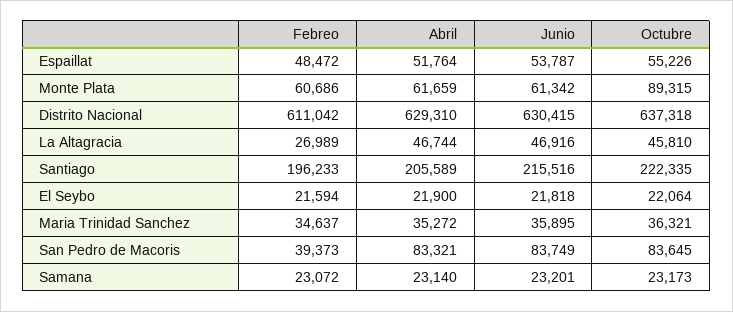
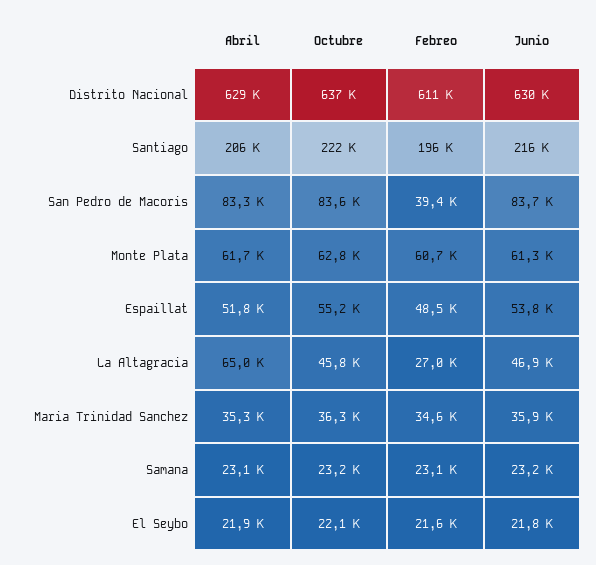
  {
    "Febreo": {
      "Espaillat": 48472,
      "Monte Plata": 60686,
      "Distrito Nacional": 611042,
      "La Altagracia": 26989,
      "Santiago": 196233,
      "El Seybo": 21594,
      "Maria Trinidad Sanchez": 34637,
      "San Pedro de Macoris": 39373,
      "Samana": 23072
    },
    "Abril": {
      "Espaillat": 51764,
      "Monte Plata": 61659,
      "Distrito Nacional": 629310,
-     "La Altagracia": 46744,
+     "La Altagracia": 65000,
      "Santiago": 205589,
      "El Seybo": 21900,
      "Maria Trinidad Sanchez": 35272,
      "San Pedro de Macoris": 83321,
      "Samana": 23140
    },
    "Junio": {
      "Espaillat": 53787,
      "Monte Plata": 61342,
      "Distrito Nacional": 630415,
      "La Altagracia": 46916,
      "Santiago": 215516,
      "El Seybo": 21818,
      "Maria Trinidad Sanchez": 35895,
      "San Pedro de Macoris": 83749,
      "Samana": 23201
    },
    "Octubre": {
      "Espaillat": 55226,
-     "Monte Plata": 89315,
+     "Monte Plata": 62800,
      "Distrito Nacional": 637318,
      "La Altagracia": 45810,
      "Santiago": 222335,
      "El Seybo": 22064,
      "Maria Trinidad Sanchez": 36321,
      "San Pedro de Macoris": 83645,
      "Samana": 23173
    }
  }

